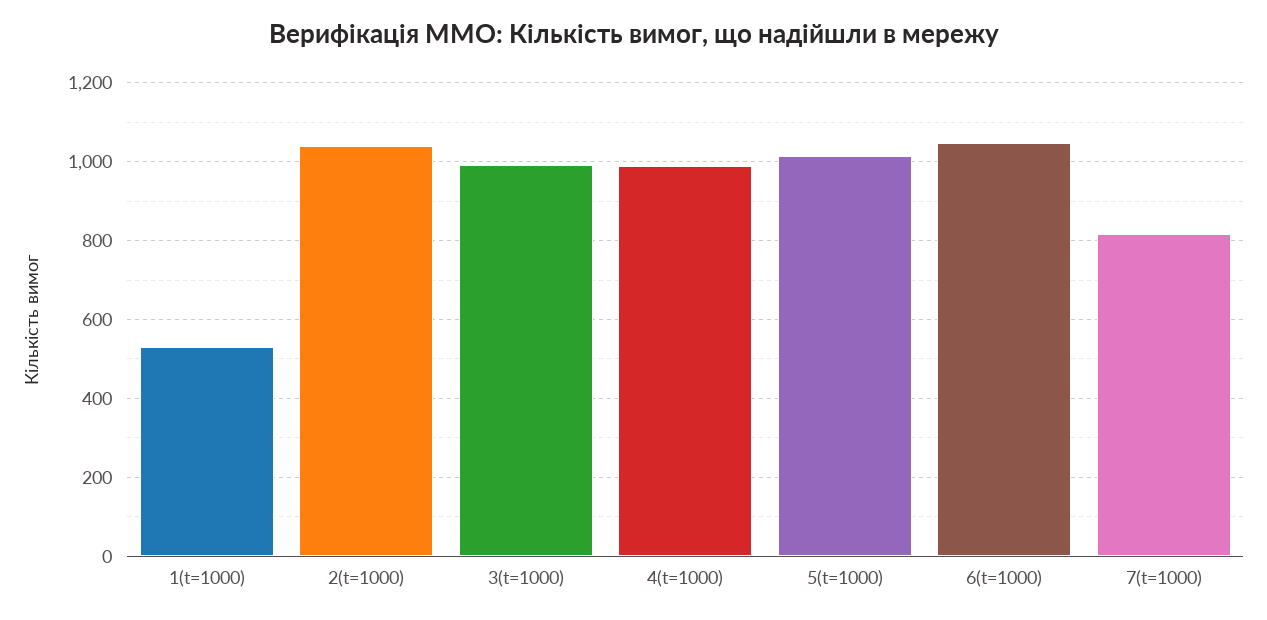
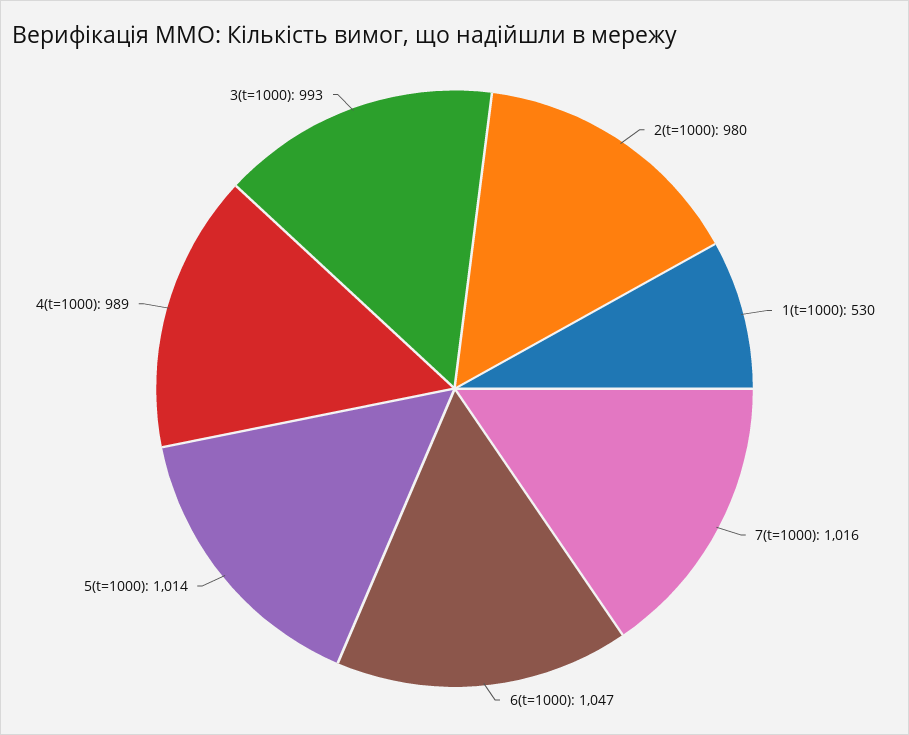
  {
    "1(t=1000)": 530,
-   "2(t=1000)": 1040,
+   "2(t=1000)": 980,
    "3(t=1000)": 993,
    "4(t=1000)": 989,
    "5(t=1000)": 1014,
    "6(t=1000)": 1047,
-   "7(t=1000)": 820
+   "7(t=1000)": 1016
  }

